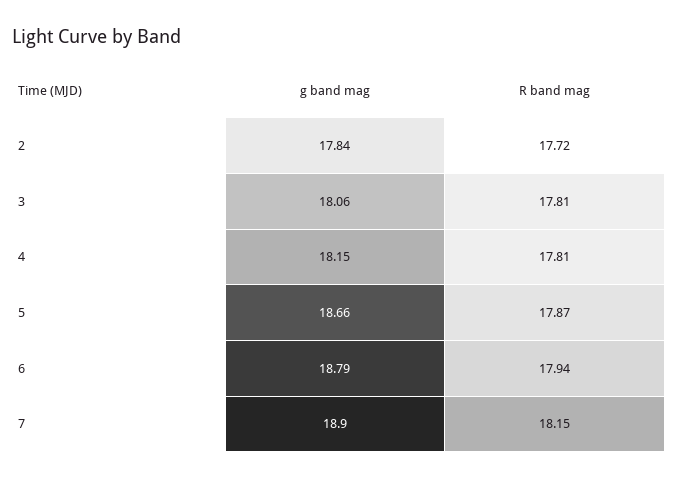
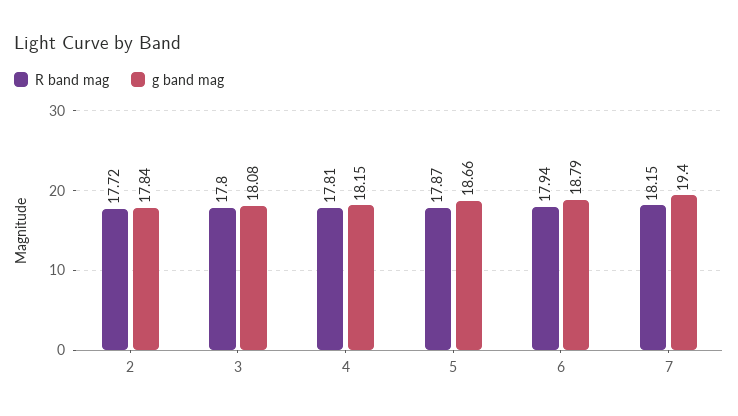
  {
    "g band mag": {
      "2": 17.84,
-     "3": 18.06,
+     "3": 18.08,
      "4": 18.15,
      "5": 18.66,
      "6": 18.79,
-     "7": 18.9
+     "7": 19.4
    },
    "R band mag": {
      "2": 17.72,
-     "3": 17.81,
+     "3": 17.8,
      "4": 17.81,
      "5": 17.87,
      "6": 17.94,
      "7": 18.15
    }
  }

